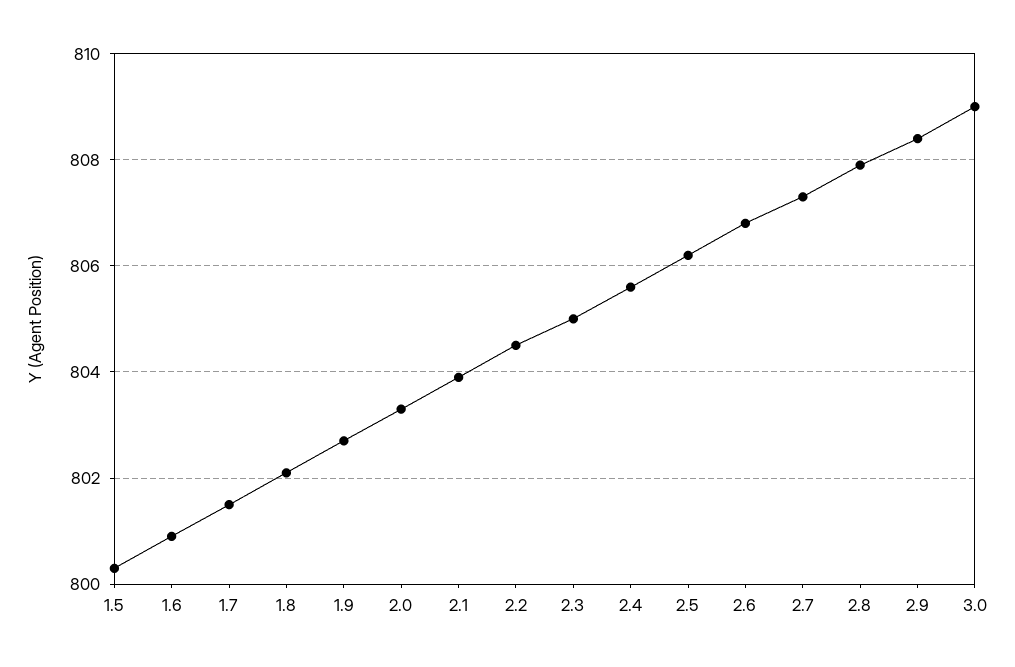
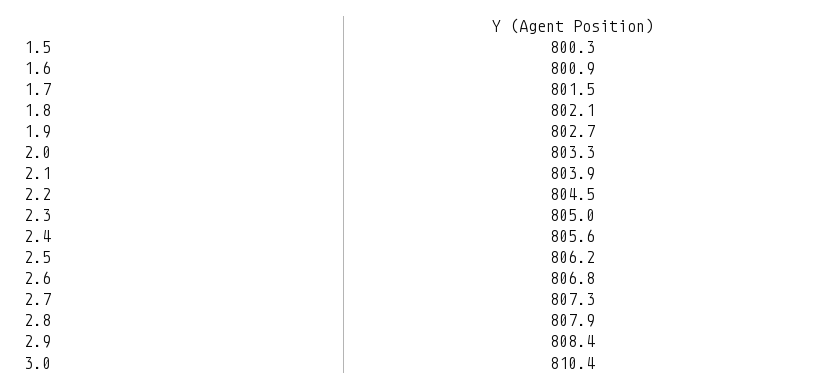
  {
    "1.5": 800.3,
    "1.6": 800.9,
    "1.7": 801.5,
    "1.8": 802.1,
    "1.9": 802.7,
    "2.0": 803.3,
    "2.1": 803.9,
    "2.2": 804.5,
    "2.3": 805,
    "2.4": 805.6,
    "2.5": 806.2,
    "2.6": 806.8,
    "2.7": 807.3,
    "2.8": 807.9,
    "2.9": 808.4,
-   "3.0": 809
+   "3.0": 810.4
  }

